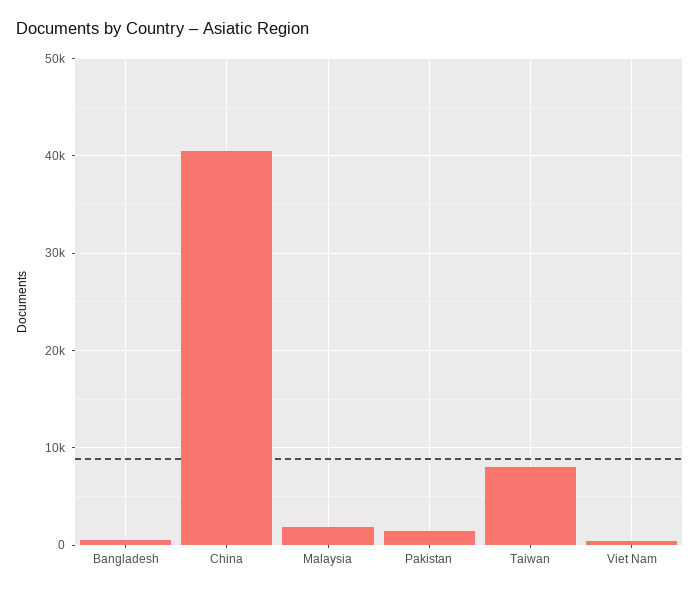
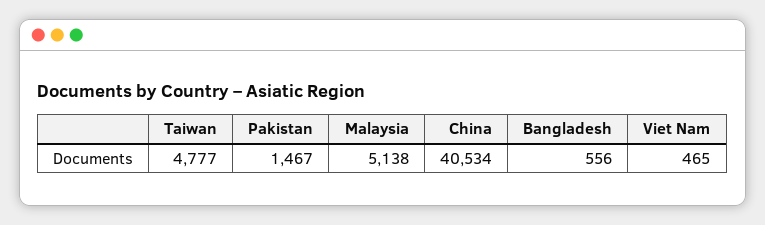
  {
    "Bangladesh": 556,
    "China": 40534,
-   "Malaysia": 2000,
+   "Malaysia": 5138,
    "Pakistan": 1467,
-   "Taiwan": 8000,
+   "Taiwan": 4777,
    "Viet Nam": 465
  }

